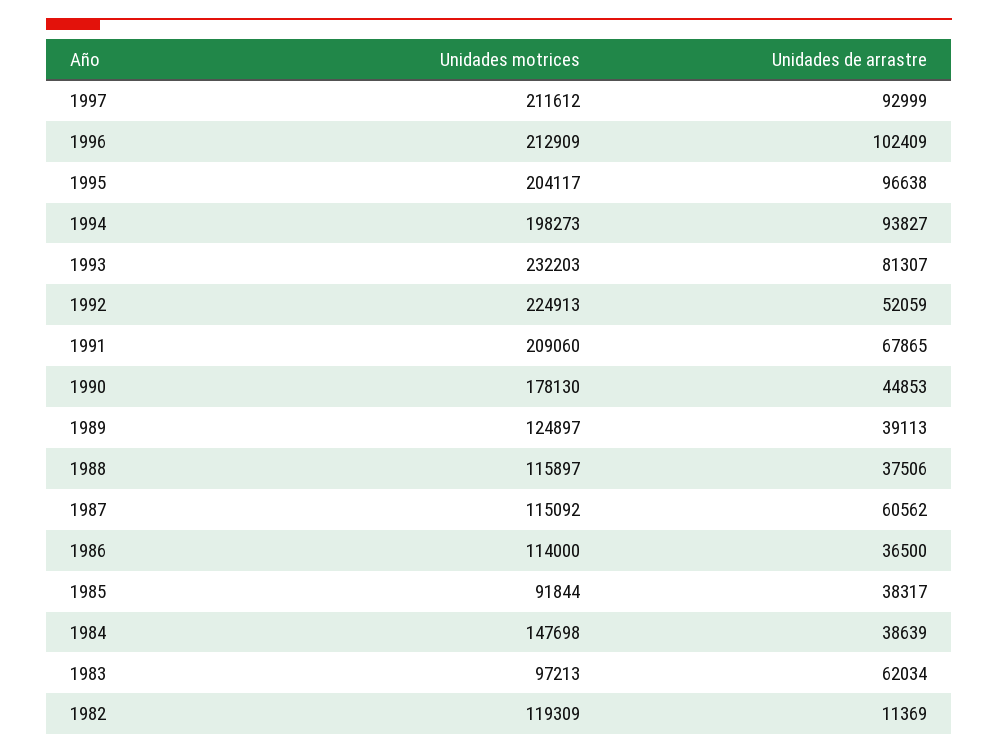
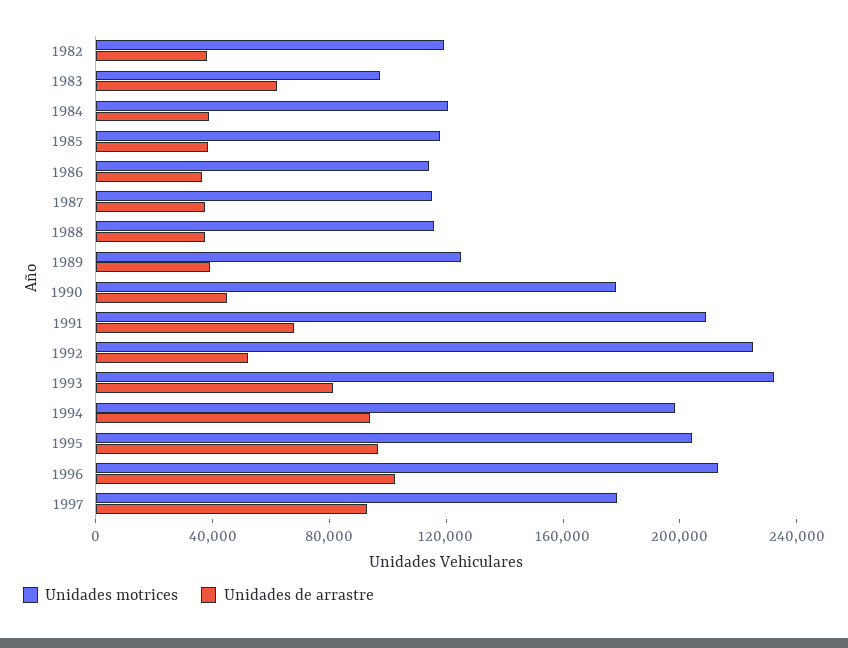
  {
    "Unidades motrices": {
-     "1997": 211612,
+     "1997": 180000,
      "1996": 212909,
      "1995": 204117,
      "1994": 198273,
      "1993": 232203,
      "1992": 224913,
      "1991": 209060,
      "1990": 178130,
      "1989": 124897,
      "1988": 115897,
      "1987": 115092,
      "1986": 114000,
-     "1985": 91844,
+     "1985": 120000,
-     "1984": 147698,
+     "1984": 120000,
      "1983": 97213,
      "1982": 119309
    },
    "Unidades de arrastre": {
      "1997": 92999,
      "1996": 102409,
      "1995": 96638,
      "1994": 93827,
      "1993": 81307,
      "1992": 52059,
      "1991": 67865,
      "1990": 44853,
      "1989": 39113,
      "1988": 37506,
-     "1987": 60562,
+     "1987": 40000,
      "1986": 36500,
      "1985": 38317,
      "1984": 38639,
      "1983": 62034,
-     "1982": 11369
+     "1982": 40000
    }
  }

